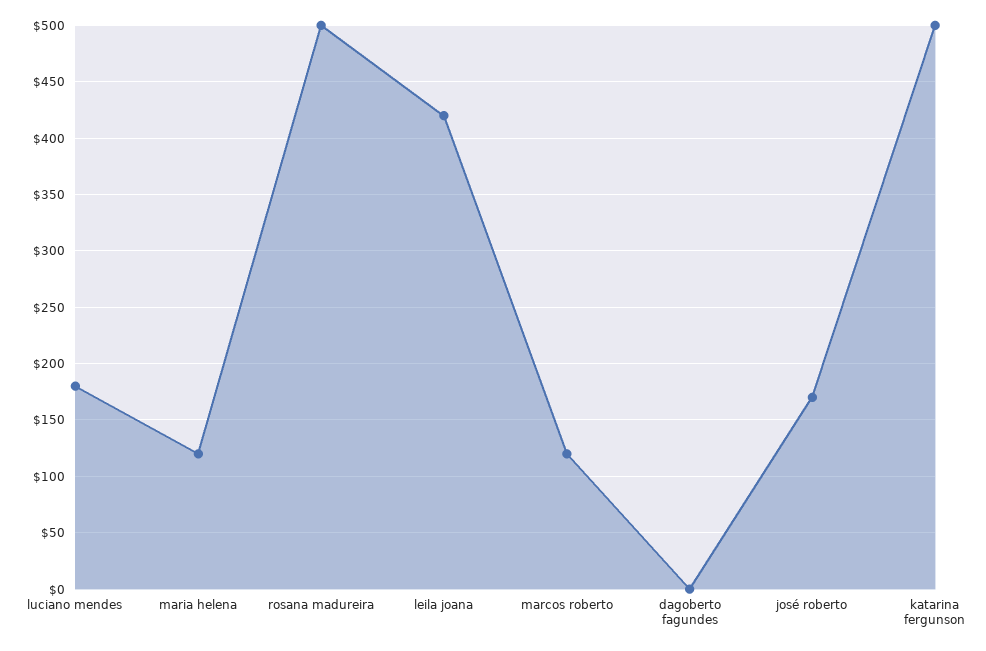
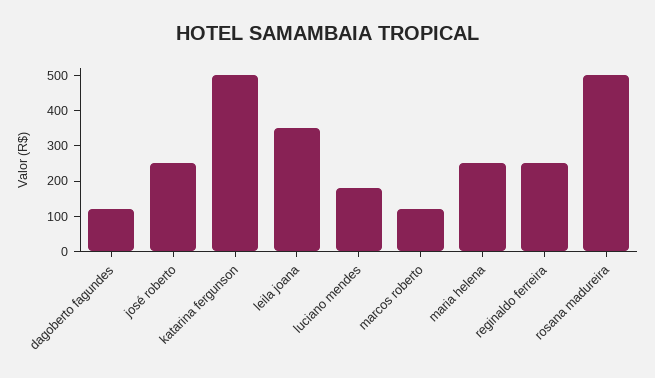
  {
    "luciano mendes": 180,
-   "maria helena": 120,
+   "maria helena": 250,
    "rosana madureira": 500,
-   "leila joana": 420,
+   "leila joana": 350,
    "marcos roberto": 120,
-   "dagoberto fagundes": 0,
+   "dagoberto fagundes": 125,
-   "josé roberto": 170,
+   "josé roberto": 250,
-   "katarina fergunson": 500
+   "katarina fergunson": 500,
+   "reginaldo ferreira": 250
  }

